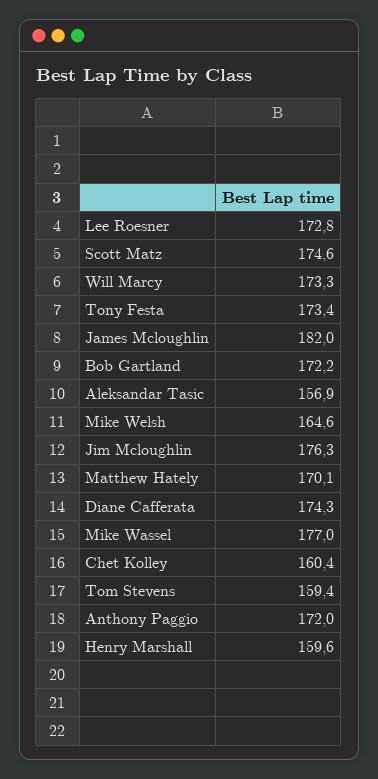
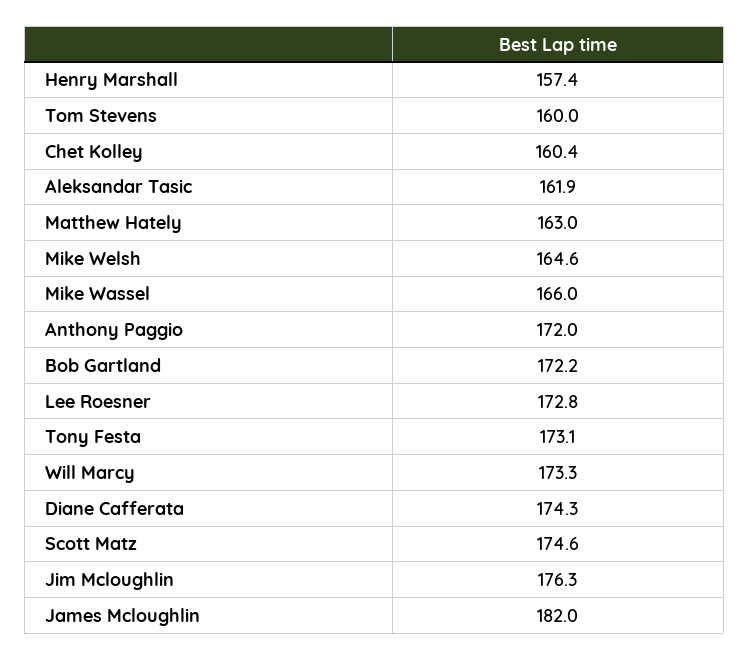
  {
    "Lee Roesner": 172.8,
    "Scott Matz": 174.6,
    "Will Marcy": 173.3,
-   "Tony Festa": 173.4,
+   "Tony Festa": 173.1,
    "James Mcloughlin": 182,
    "Bob Gartland": 172.2,
-   "Aleksandar Tasic": 156.9,
+   "Aleksandar Tasic": 161.9,
    "Mike Welsh": 164.6,
    "Jim Mcloughlin": 176.3,
-   "Matthew Hately": 170.1,
+   "Matthew Hately": 163,
    "Diane Cafferata": 174.3,
-   "Mike Wassel": 177,
+   "Mike Wassel": 166,
    "Chet Kolley": 160.4,
-   "Tom Stevens": 159.4,
+   "Tom Stevens": 160,
    "Anthony Paggio": 172,
-   "Henry Marshall": 159.6
+   "Henry Marshall": 157.4
  }

